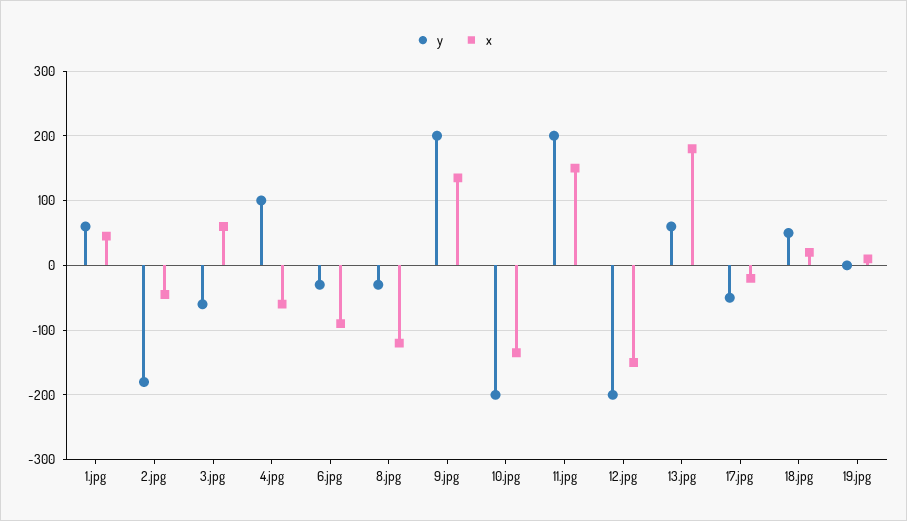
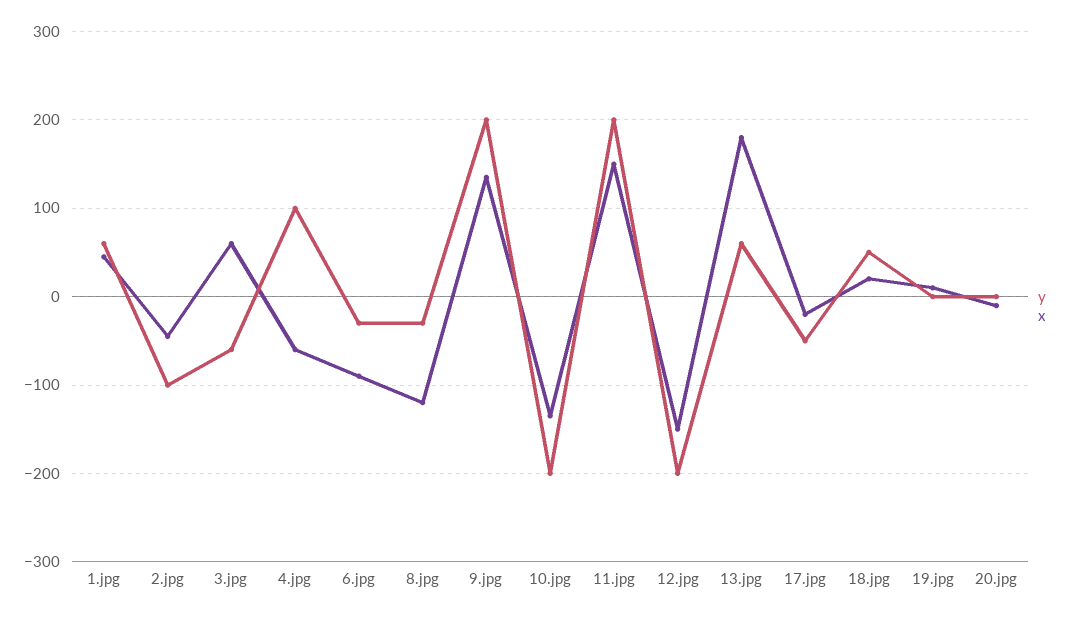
  {
    "y": {
      "1.jpg": 60,
-     "2.jpg": -180,
+     "2.jpg": -100,
      "3.jpg": -60,
      "4.jpg": 100,
      "6.jpg": -30,
      "8.jpg": -30,
      "9.jpg": 200,
      "10.jpg": -200,
      "11.jpg": 200,
      "12.jpg": -200,
      "13.jpg": 60,
      "17.jpg": -50,
      "18.jpg": 50,
-     "19.jpg": 0
+     "19.jpg": 0,
+     "20.jpg": 0
    },
    "x": {
      "1.jpg": 50,
      "2.jpg": -50,
      "3.jpg": 60,
      "4.jpg": -60,
      "6.jpg": -90,
      "8.jpg": -120,
      "9.jpg": 140,
      "10.jpg": -140,
      "11.jpg": 150,
      "12.jpg": -150,
      "13.jpg": 180,
      "17.jpg": -20,
      "18.jpg": 20,
-     "19.jpg": 10
+     "19.jpg": 10,
+     "20.jpg": -10
    }
  }

